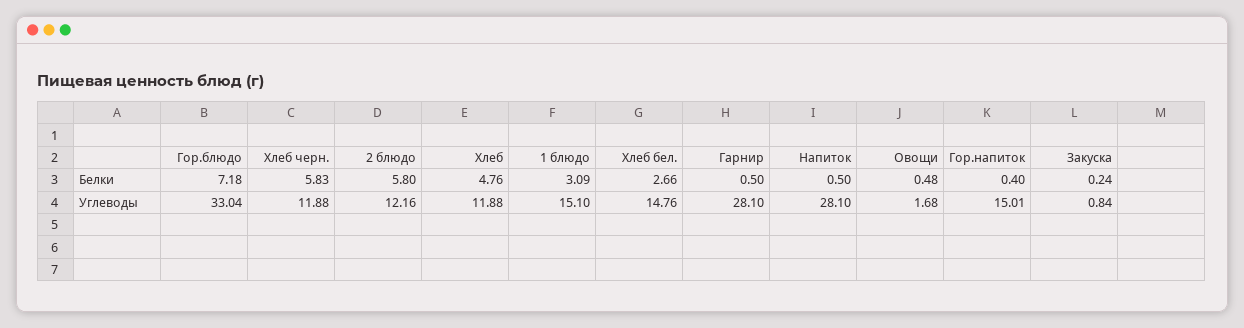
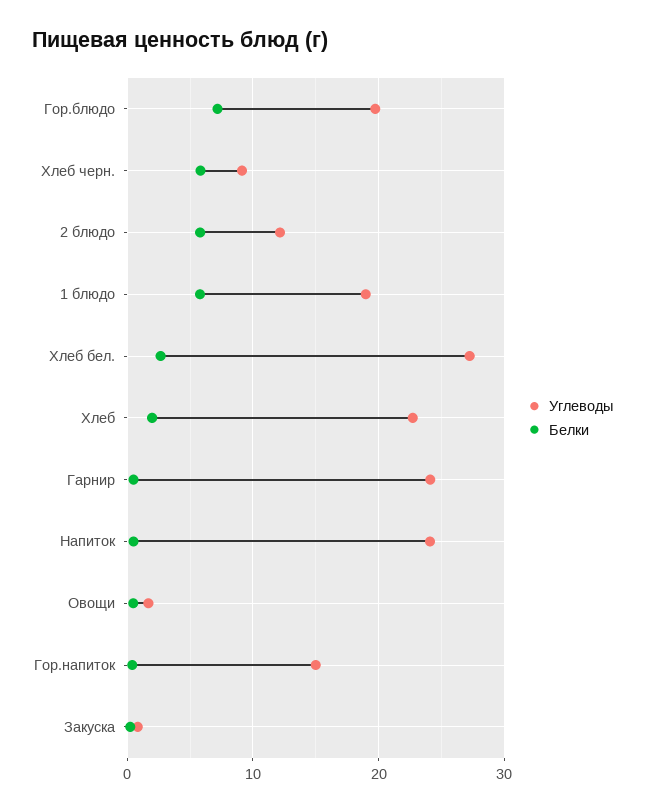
  {
    "Белки": {
      "Гор.блюдо": 7.18,
      "Хлеб черн.": 5.83,
      "2 блюдо": 5.8,
-     "Хлеб": 4.76,
+     "Хлеб": 2,
-     "1 блюдо": 3.09,
+     "1 блюдо": 6,
      "Хлеб бел.": 2.66,
      "Гарнир": 0.5,
      "Напиток": 0.5,
      "Овощи": 0.48,
      "Гор.напиток": 0.4,
      "Закуска": 0.24
    },
    "Углеводы": {
-     "Гор.блюдо": 33.04,
+     "Гор.блюдо": 20,
-     "Хлеб черн.": 11.88,
+     "Хлеб черн.": 9,
      "2 блюдо": 12.16,
-     "Хлеб": 11.88,
+     "Хлеб": 23,
-     "1 блюдо": 15.1,
+     "1 блюдо": 19,
-     "Хлеб бел.": 14.76,
+     "Хлеб бел.": 27,
-     "Гарнир": 28.1,
+     "Гарнир": 24,
-     "Напиток": 28.1,
+     "Напиток": 24,
      "Овощи": 1.68,
      "Гор.напиток": 15.01,
      "Закуска": 0.84
    }
  }

